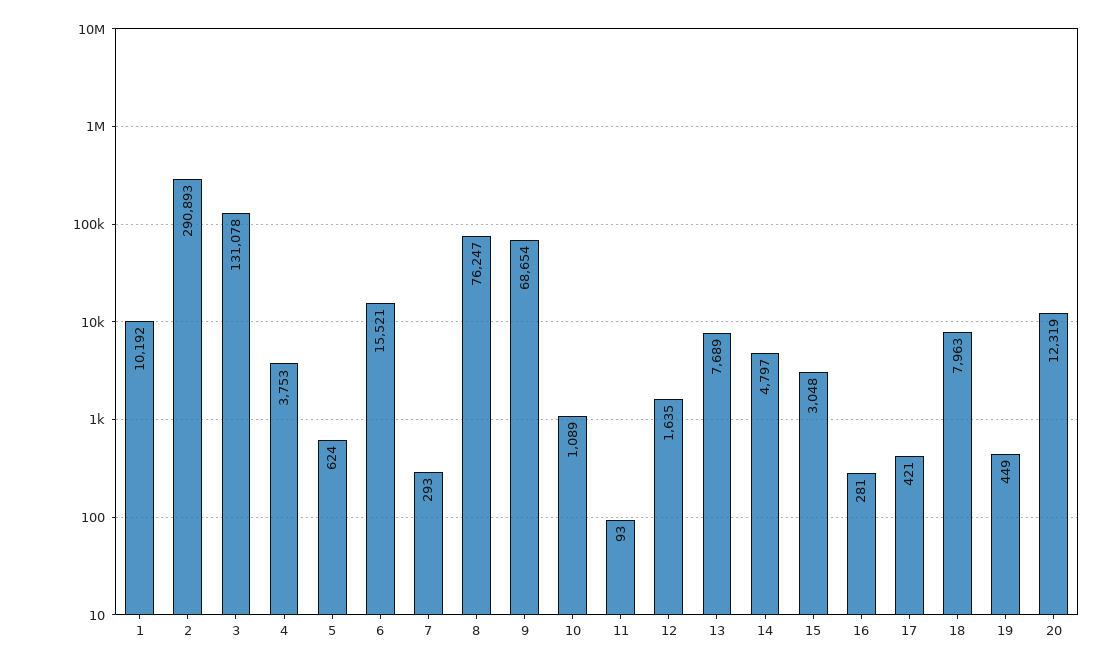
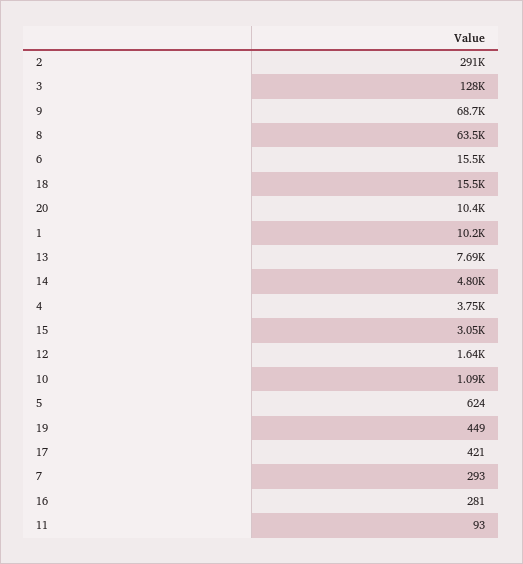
  {
    "1": 10192,
    "2": 290893,
-   "3": 131078,
+   "3": 128000,
    "4": 3753,
    "5": 624,
    "6": 15521,
    "7": 293,
-   "8": 76247,
+   "8": 63500,
    "9": 68654,
    "10": 1089,
    "11": 93,
    "12": 1635,
    "13": 7689,
    "14": 4797,
    "15": 3048,
    "16": 281,
    "17": 421,
-   "18": 7963,
+   "18": 15500,
    "19": 449,
-   "20": 12319
+   "20": 10400
  }

